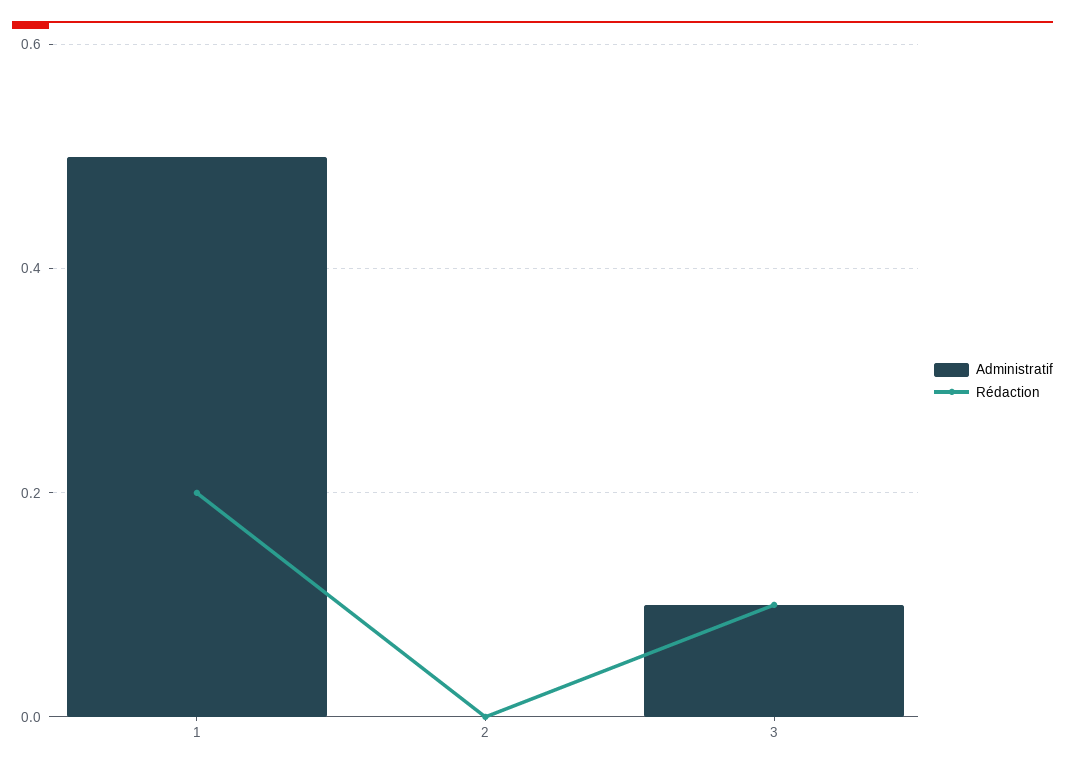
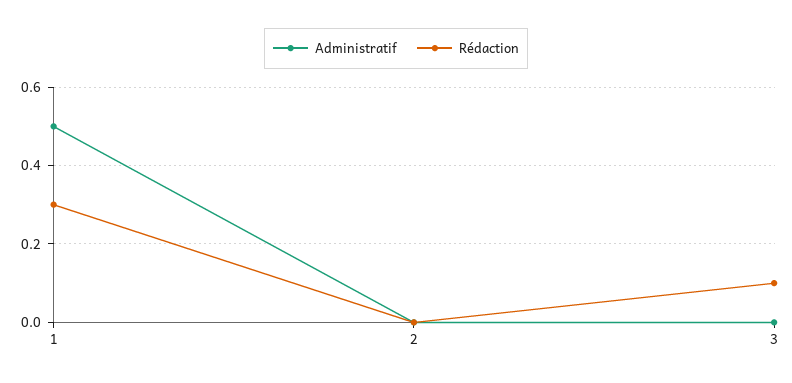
  {
    "Administratif": {
      "1": 0.5,
      "2": 0,
-     "3": 0.1
+     "3": 0
    },
    "Rédaction": {
-     "1": 0.2,
+     "1": 0.3,
      "2": 0,
      "3": 0.1
    }
  }

